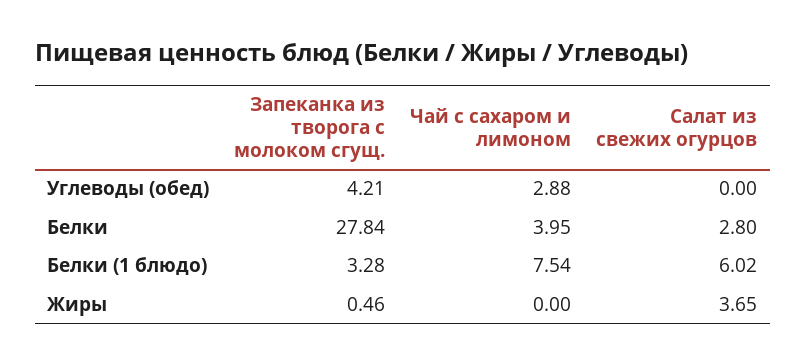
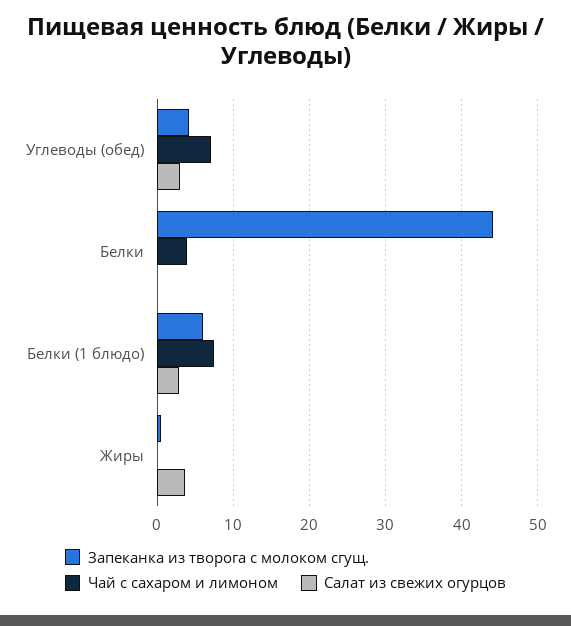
  {
    "Запеканка из творога с молоком сгущ.": {
      "Углеводы (обед)": 4.21,
-     "Белки": 27.84,
+     "Белки": 44,
-     "Белки (1 блюдо)": 3.28,
+     "Белки (1 блюдо)": 6,
      "Жиры": 0.46
    },
    "Чай с сахаром и лимоном": {
-     "Углеводы (обед)": 2.88,
+     "Углеводы (обед)": 7,
      "Белки": 3.95,
      "Белки (1 блюдо)": 7.54,
      "Жиры": 0
    },
    "Салат из свежих огурцов": {
-     "Углеводы (обед)": 0,
+     "Углеводы (обед)": 3,
-     "Белки": 2.8,
+     "Белки": 0,
-     "Белки (1 блюдо)": 6.02,
+     "Белки (1 блюдо)": 3,
      "Жиры": 3.65
    }
  }

